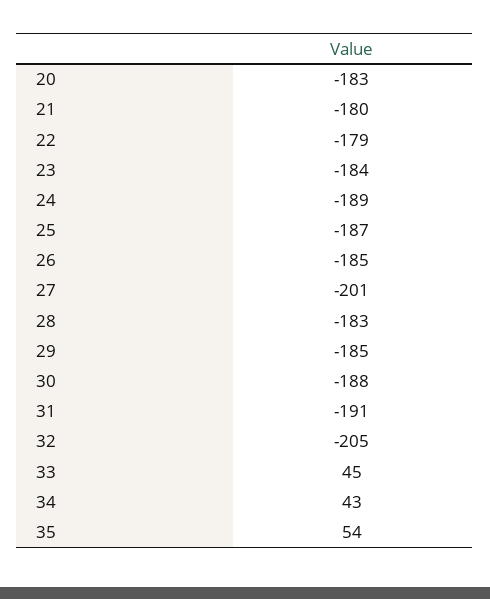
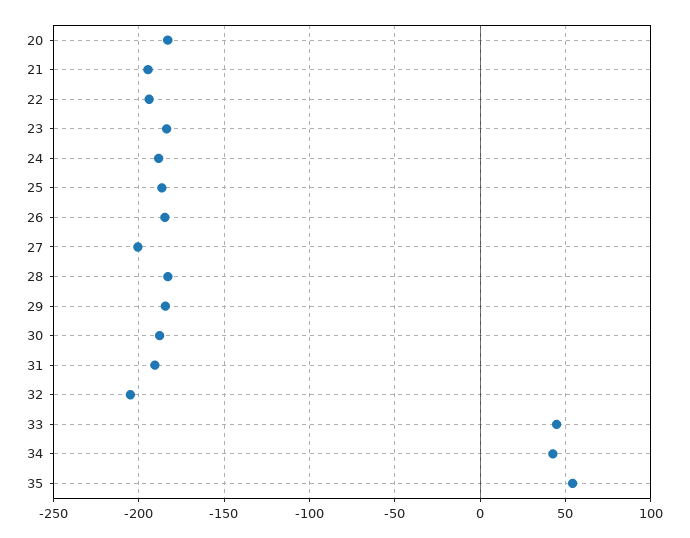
  {
    "20": -183,
-   "21": -180,
+   "21": -195,
-   "22": -179,
+   "22": -195,
    "23": -184,
    "24": -189,
    "25": -187,
    "26": -185,
    "27": -201,
    "28": -183,
    "29": -185,
    "30": -188,
    "31": -191,
    "32": -205,
    "33": 45,
    "34": 43,
    "35": 54
  }

